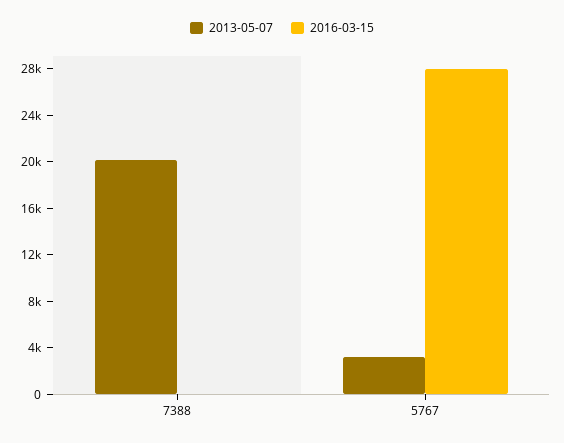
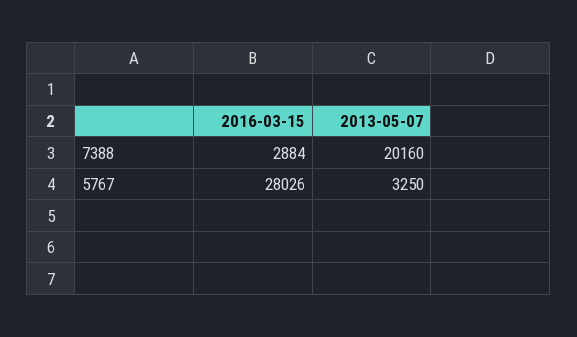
  {
    "2013-05-07": {
      "7388": 20160,
      "5767": 3250
    },
    "2016-03-15": {
-     "7388": 0,
+     "7388": 2884,
      "5767": 28026
    }
  }

